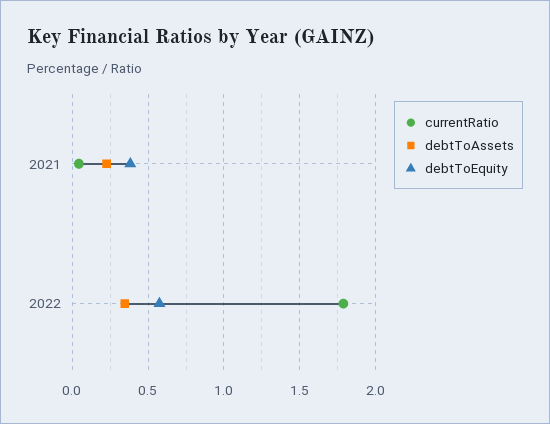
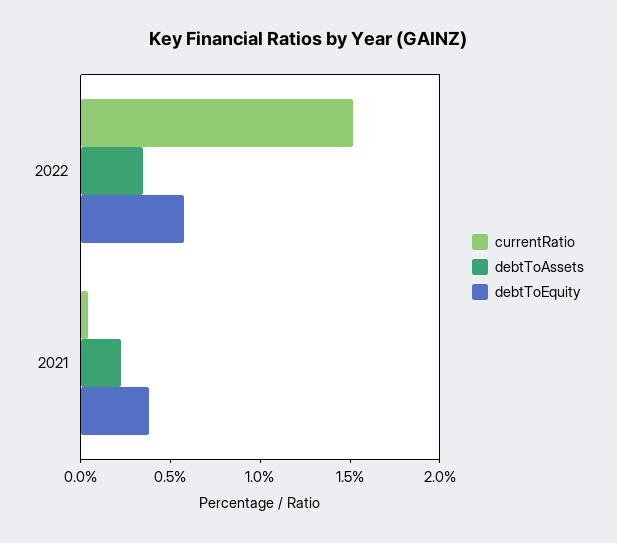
  {
    "currentRatio": {
      "2021": 0.05,
-     "2022": 1.8
+     "2022": 1.5
    },
    "debtToAssets": {
      "2021": 0.25,
      "2022": 0.35
    },
    "debtToEquity": {
      "2021": 0.4,
      "2022": 0.55
    }
  }

